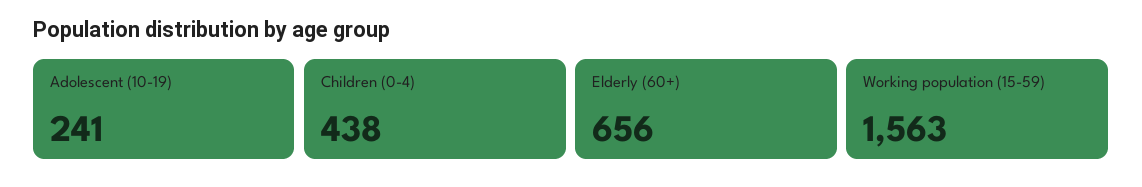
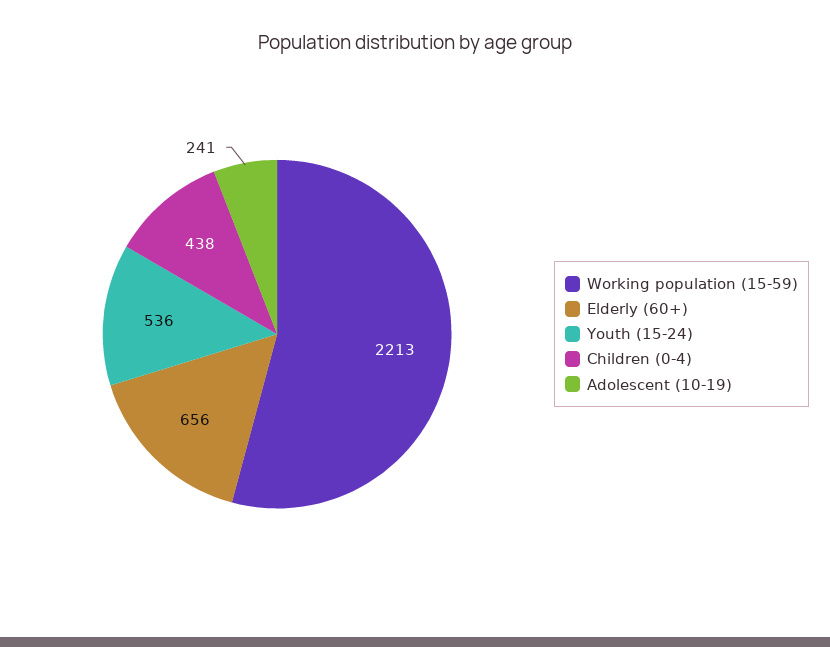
  {
    "Adolescent (10-19)": 241,
    "Children (0-4)": 438,
    "Elderly (60+)": 656,
-   "Working population (15-59)": 1563
+   "Working population (15-59)": 2213,
+   "Youth (15-24)": 536
  }

